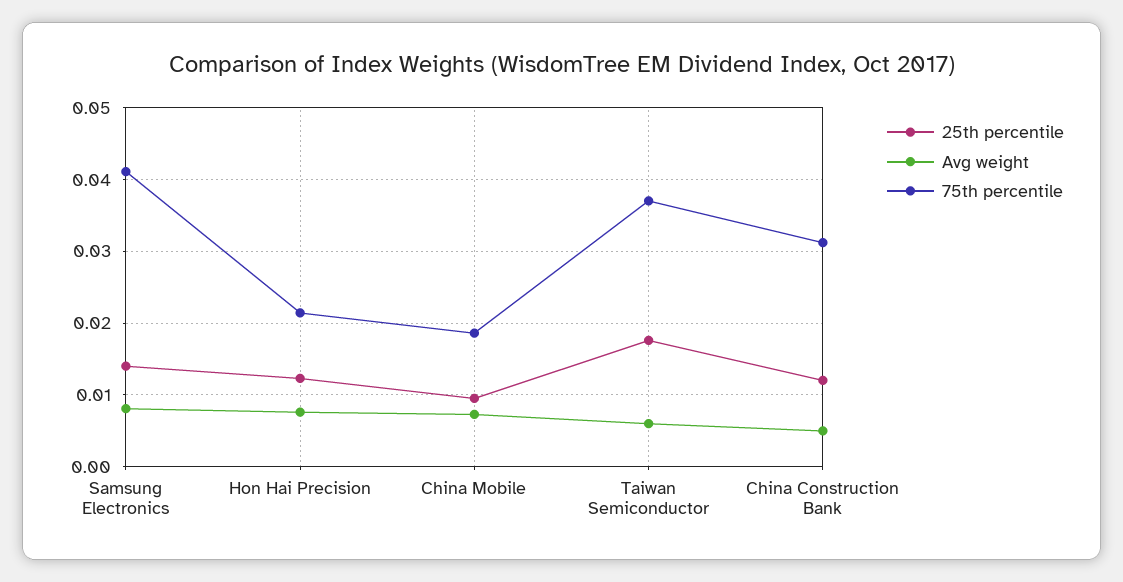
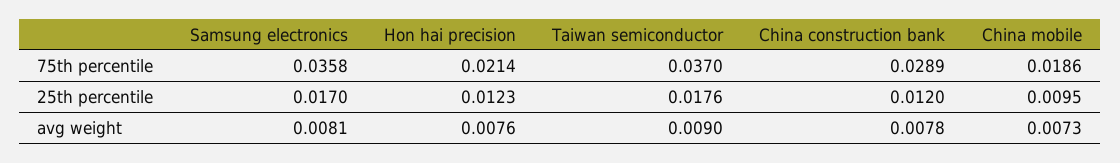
  {
    "25th percentile": {
-     "Samsung Electronics": 0.014,
+     "Samsung Electronics": 0.017,
      "Hon Hai Precision": 0.0123,
      "China Mobile": 0.0095,
      "Taiwan Semiconductor": 0.0176,
      "China Construction Bank": 0.012
    },
    "Avg weight": {
      "Samsung Electronics": 0.0081,
      "Hon Hai Precision": 0.0076,
      "China Mobile": 0.0073,
-     "Taiwan Semiconductor": 0.006,
+     "Taiwan Semiconductor": 0.009,
-     "China Construction Bank": 0.005
+     "China Construction Bank": 0.0078
    },
    "75th percentile": {
-     "Samsung Electronics": 0.041,
+     "Samsung Electronics": 0.0358,
      "Hon Hai Precision": 0.0214,
      "China Mobile": 0.0186,
      "Taiwan Semiconductor": 0.037,
-     "China Construction Bank": 0.031
+     "China Construction Bank": 0.0289
    }
  }

